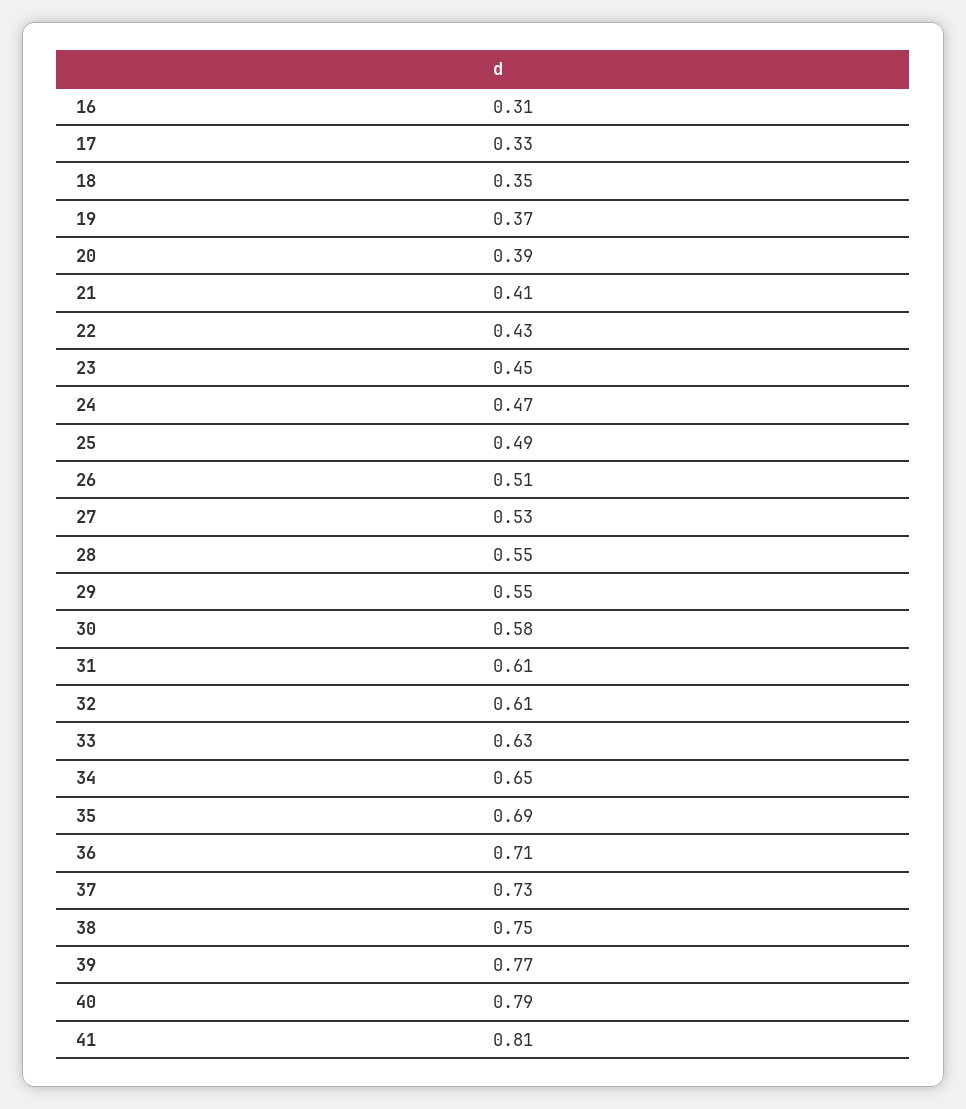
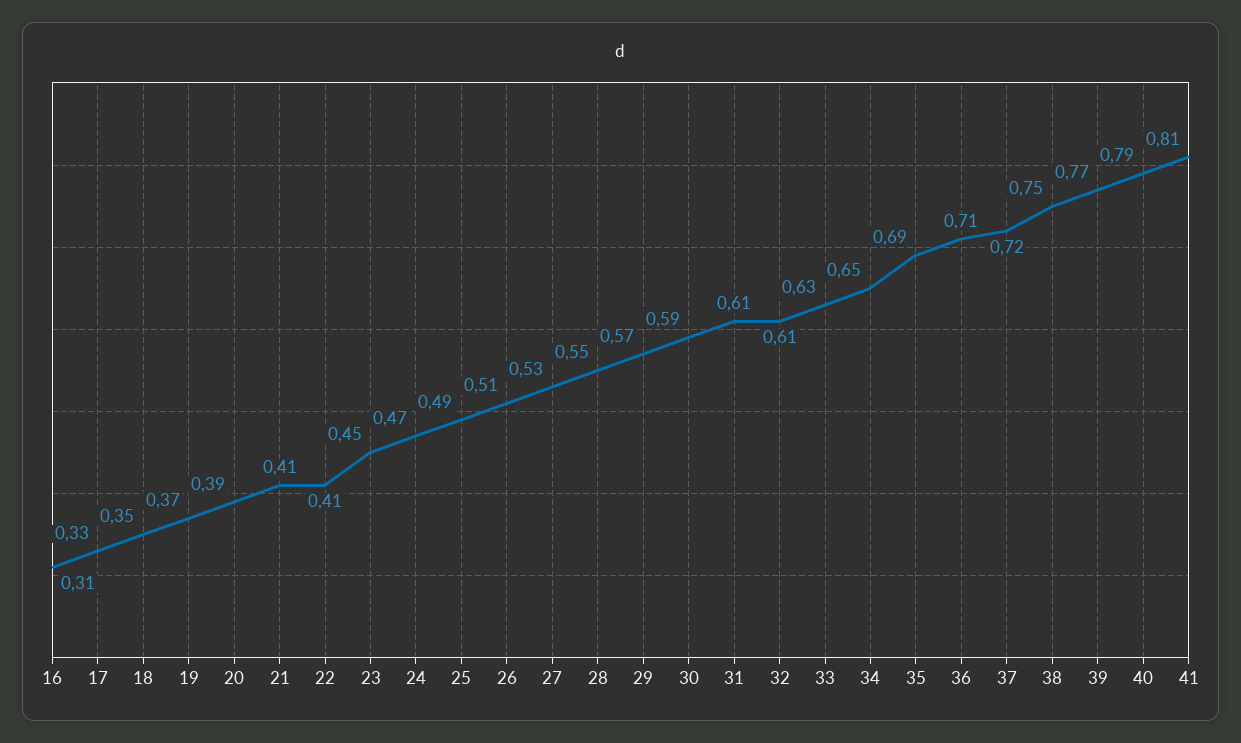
  {
    "16": 0.31,
    "17": 0.33,
    "18": 0.35,
    "19": 0.37,
    "20": 0.39,
    "21": 0.41,
-   "22": 0.43,
+   "22": 0.41,
    "23": 0.45,
    "24": 0.47,
    "25": 0.49,
    "26": 0.51,
    "27": 0.53,
    "28": 0.55,
-   "29": 0.55,
+   "29": 0.57,
-   "30": 0.58,
+   "30": 0.59,
    "31": 0.61,
    "32": 0.61,
    "33": 0.63,
    "34": 0.65,
    "35": 0.69,
    "36": 0.71,
-   "37": 0.73,
+   "37": 0.72,
    "38": 0.75,
    "39": 0.77,
    "40": 0.79,
    "41": 0.81
  }

